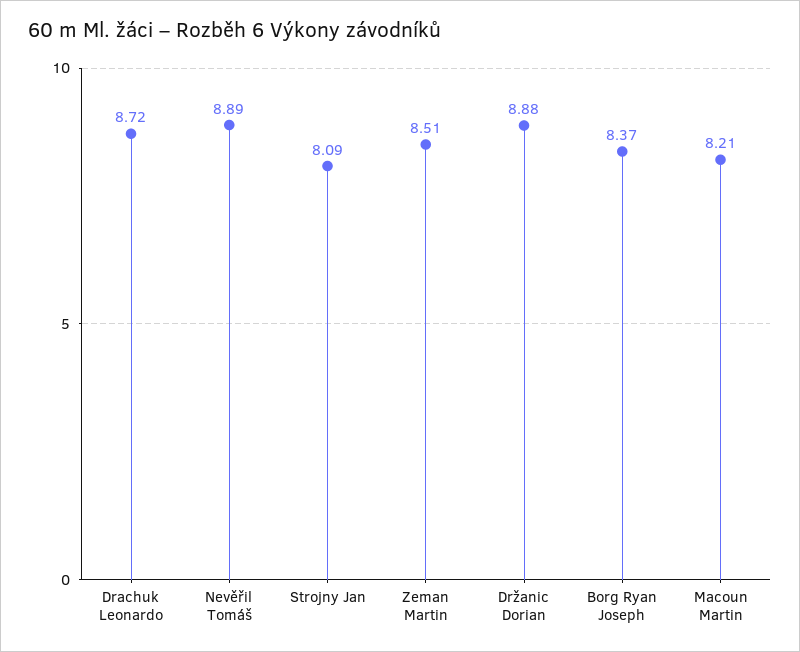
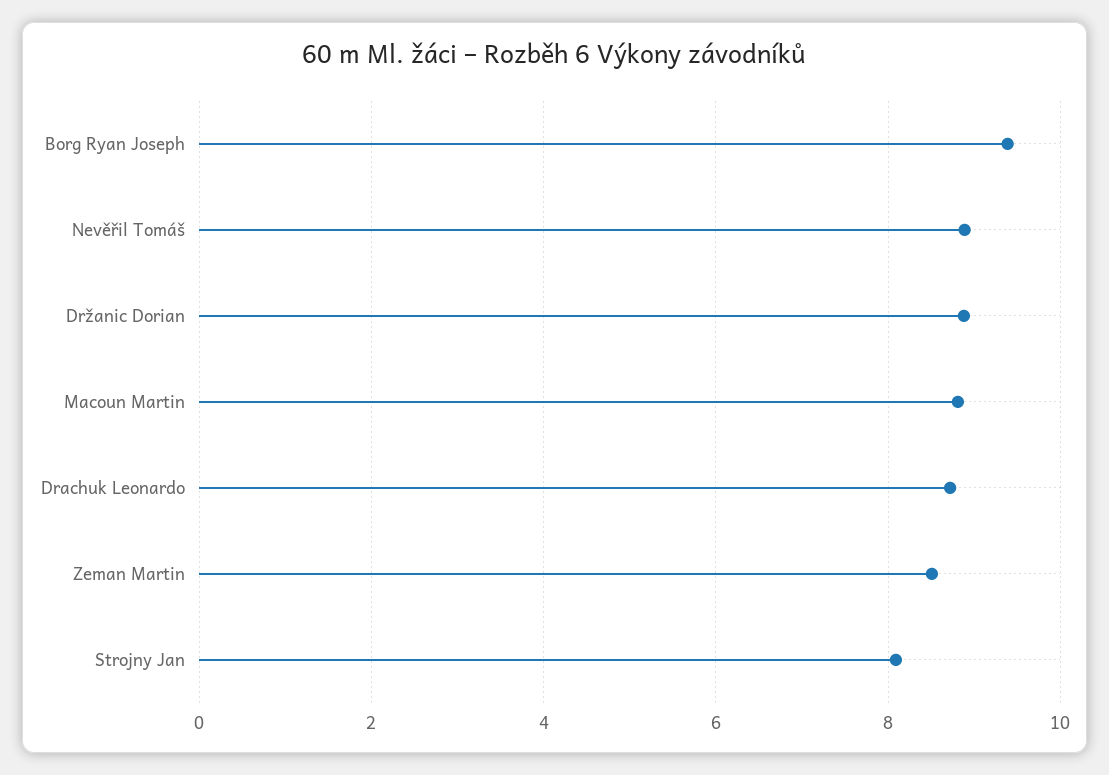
  {
    "Drachuk Leonardo": 8.72,
    "Nevěřil Tomáš": 8.89,
    "Strojny Jan": 8.09,
    "Zeman Martin": 8.51,
    "Držanic Dorian": 8.88,
-   "Borg Ryan Joseph": 8.37,
+   "Borg Ryan Joseph": 9.4,
-   "Macoun Martin": 8.21
+   "Macoun Martin": 8.8
  }

